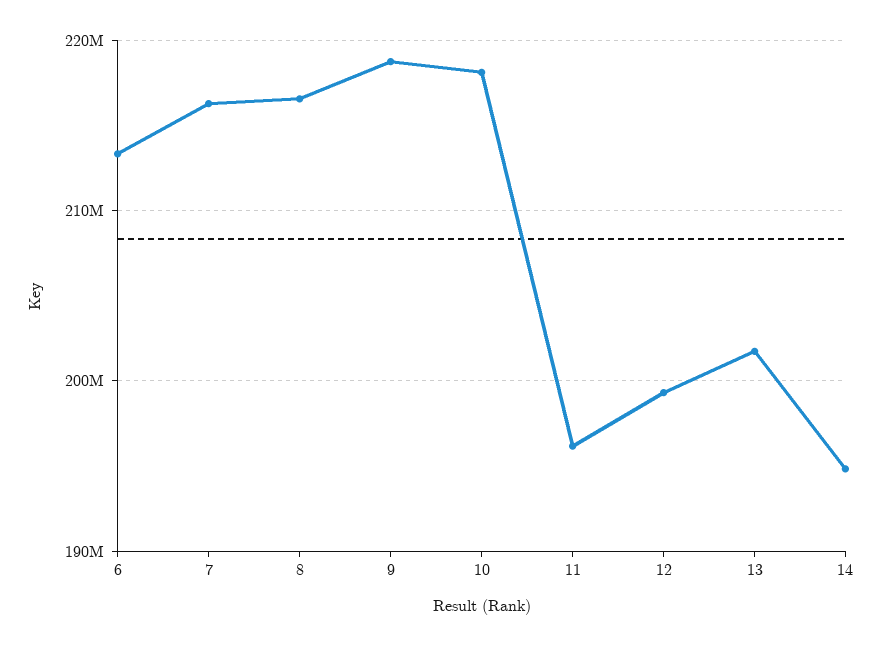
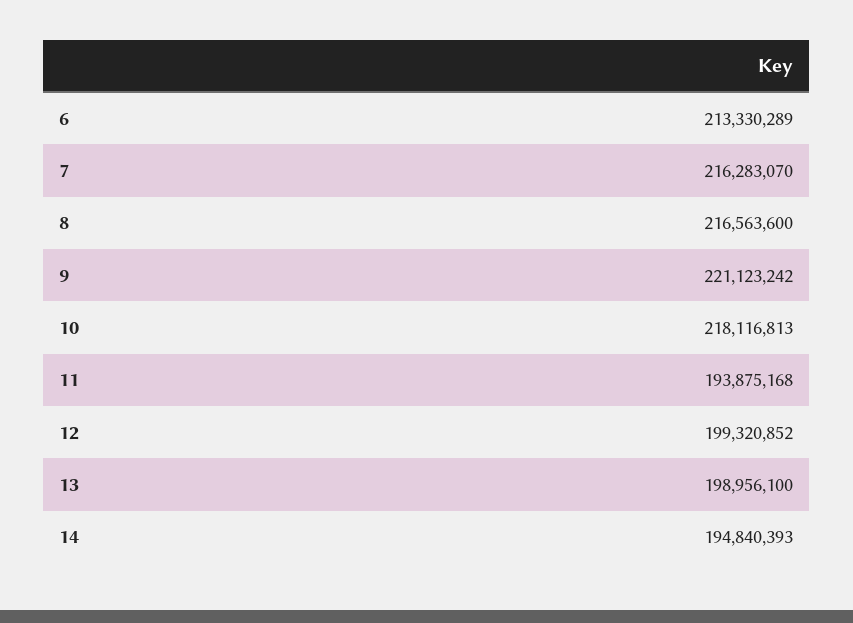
  {
    "6": 213330289,
    "7": 216283070,
    "8": 216563600,
-   "9": 219000000,
+   "9": 221123242,
    "10": 218116813,
-   "11": 196000000,
+   "11": 193875168,
    "12": 199320852,
-   "13": 202000000,
+   "13": 198956100,
    "14": 194840393
  }

